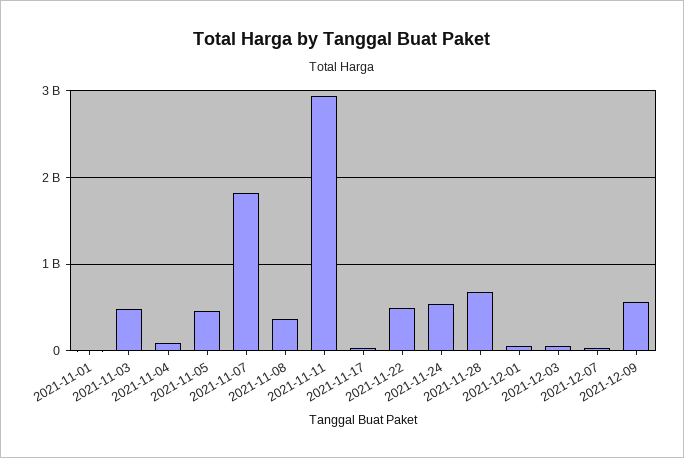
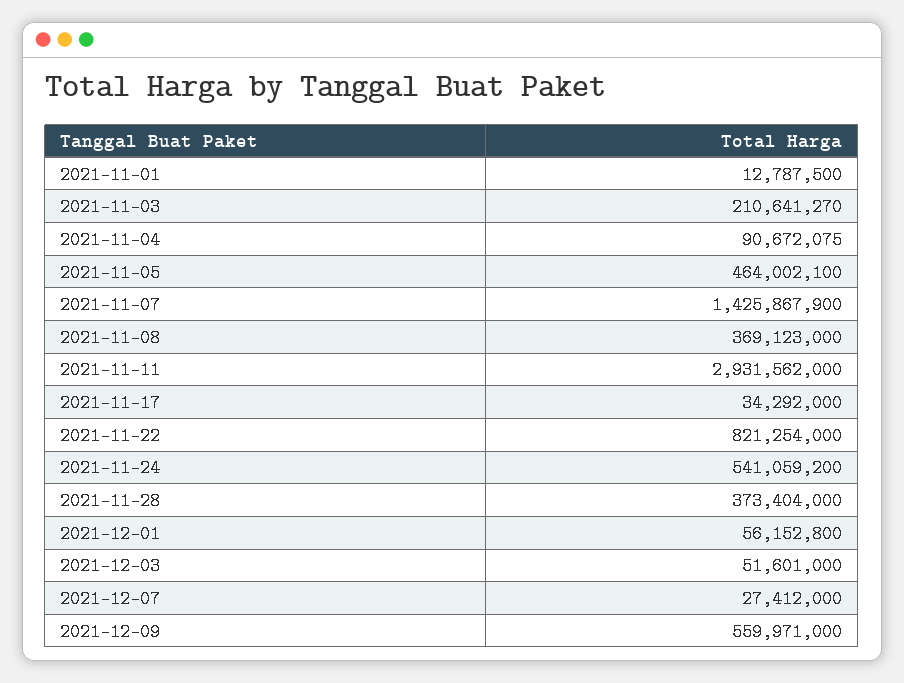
  {
    "2021-11-01": 12787500,
-   "2021-11-03": 500000000,
+   "2021-11-03": 210641270,
    "2021-11-04": 90672075,
    "2021-11-05": 464002100,
-   "2021-11-07": 1800000000,
+   "2021-11-07": 1425867900,
    "2021-11-08": 369123000,
    "2021-11-11": 2931562000,
    "2021-11-17": 34292000,
-   "2021-11-22": 500000000,
+   "2021-11-22": 821254000,
    "2021-11-24": 541059200,
-   "2021-11-28": 700000000,
+   "2021-11-28": 373404000,
    "2021-12-01": 56152800,
    "2021-12-03": 51601000,
    "2021-12-07": 27412000,
    "2021-12-09": 559971000
  }

